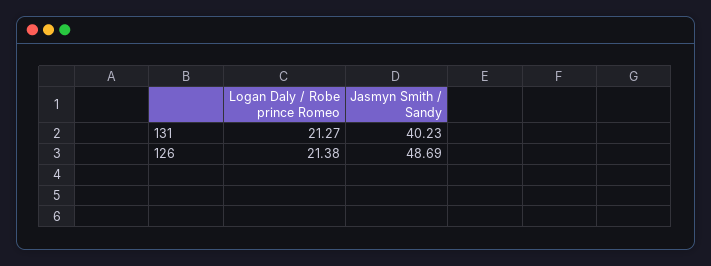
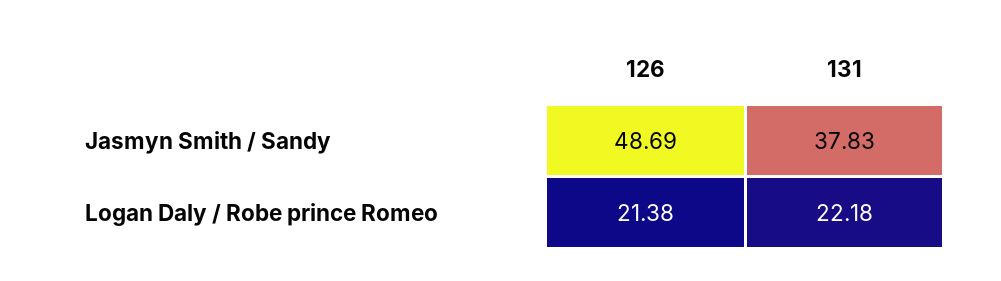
  {
    "Logan Daly / Robe prince Romeo": {
-     "131": 21.27,
+     "131": 22.18,
      "126": 21.38
    },
    "Jasmyn Smith / Sandy": {
-     "131": 40.23,
+     "131": 37.83,
      "126": 48.69
    }
  }

